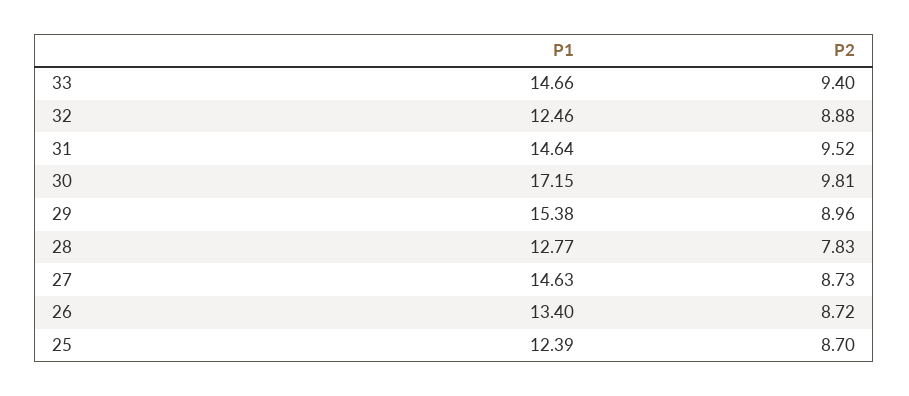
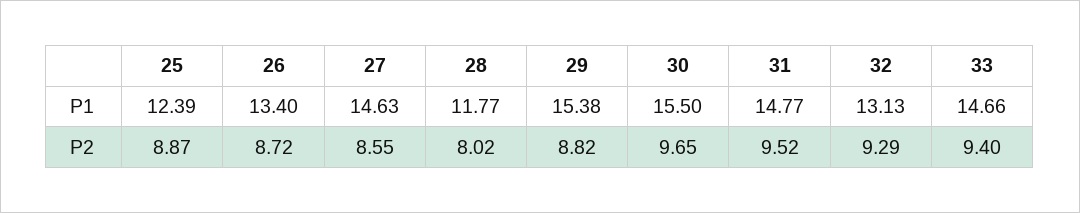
  {
    "P1": {
      "33": 14.66,
-     "32": 12.46,
+     "32": 13.13,
-     "31": 14.64,
+     "31": 14.77,
-     "30": 17.15,
+     "30": 15.5,
      "29": 15.38,
-     "28": 12.77,
+     "28": 11.77,
      "27": 14.63,
      "26": 13.4,
      "25": 12.39
    },
    "P2": {
      "33": 9.4,
-     "32": 8.88,
+     "32": 9.29,
      "31": 9.52,
-     "30": 9.81,
+     "30": 9.65,
-     "29": 8.96,
+     "29": 8.82,
-     "28": 7.83,
+     "28": 8.02,
-     "27": 8.73,
+     "27": 8.55,
      "26": 8.72,
-     "25": 8.7
+     "25": 8.87
    }
  }

